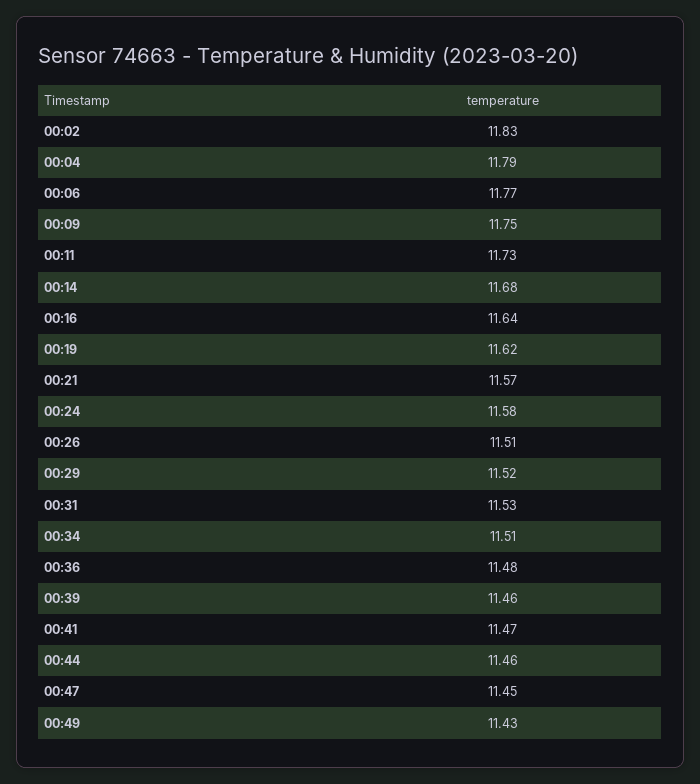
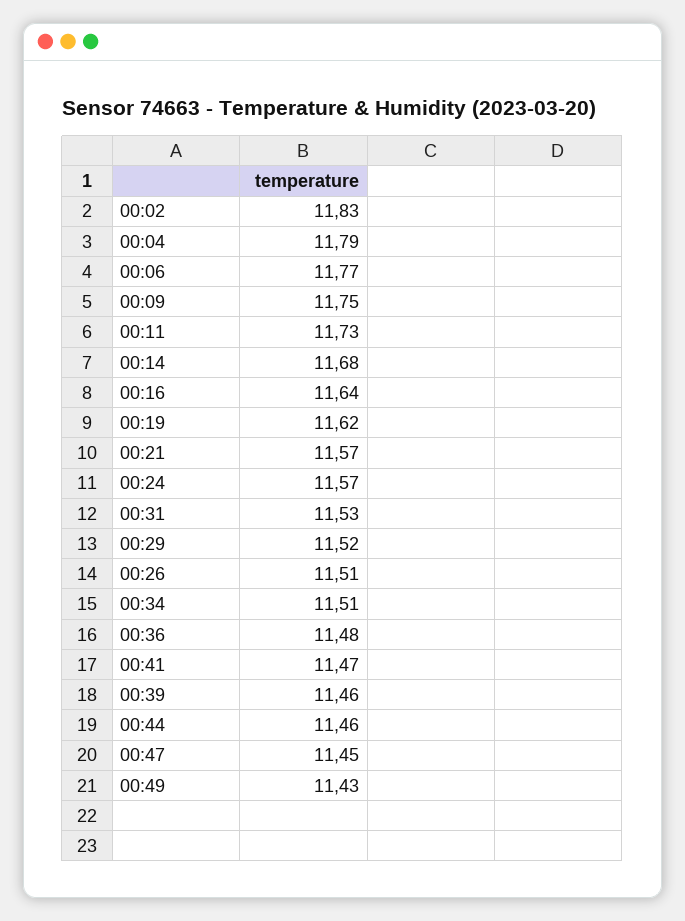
  {
    "00:02": 11.83,
    "00:04": 11.79,
    "00:06": 11.77,
    "00:09": 11.75,
    "00:11": 11.73,
    "00:14": 11.68,
    "00:16": 11.64,
    "00:19": 11.62,
    "00:21": 11.57,
-   "00:24": 11.58,
+   "00:24": 11.57,
    "00:26": 11.51,
    "00:29": 11.52,
    "00:31": 11.53,
    "00:34": 11.51,
    "00:36": 11.48,
    "00:39": 11.46,
    "00:41": 11.47,
    "00:44": 11.46,
    "00:47": 11.45,
    "00:49": 11.43
  }

